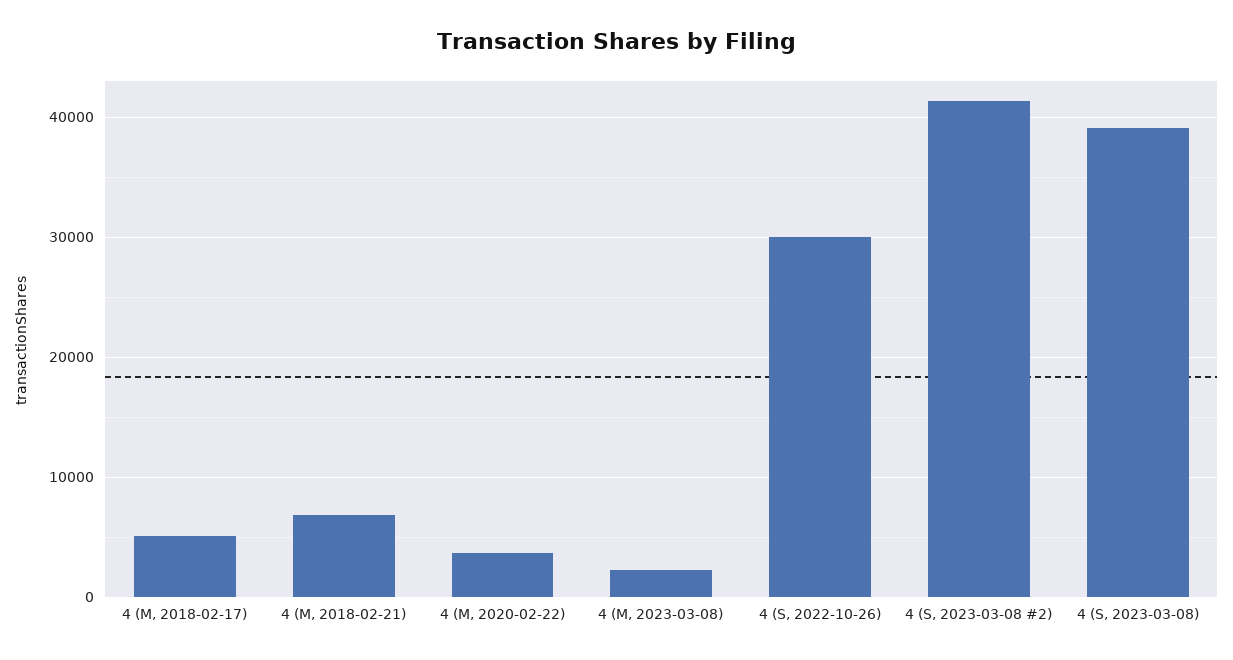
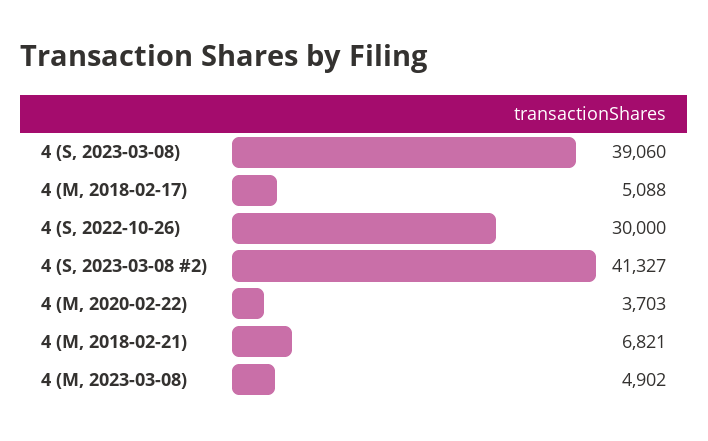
  {
    "4 (M, 2018-02-17)": 5088,
    "4 (M, 2018-02-21)": 6821,
    "4 (M, 2020-02-22)": 3703,
-   "4 (M, 2023-03-08)": 2000,
+   "4 (M, 2023-03-08)": 4902,
    "4 (S, 2022-10-26)": 30000,
    "4 (S, 2023-03-08 #2)": 41327,
    "4 (S, 2023-03-08)": 39060
  }

